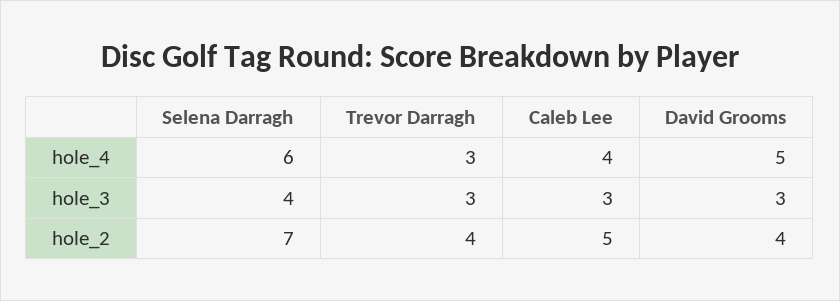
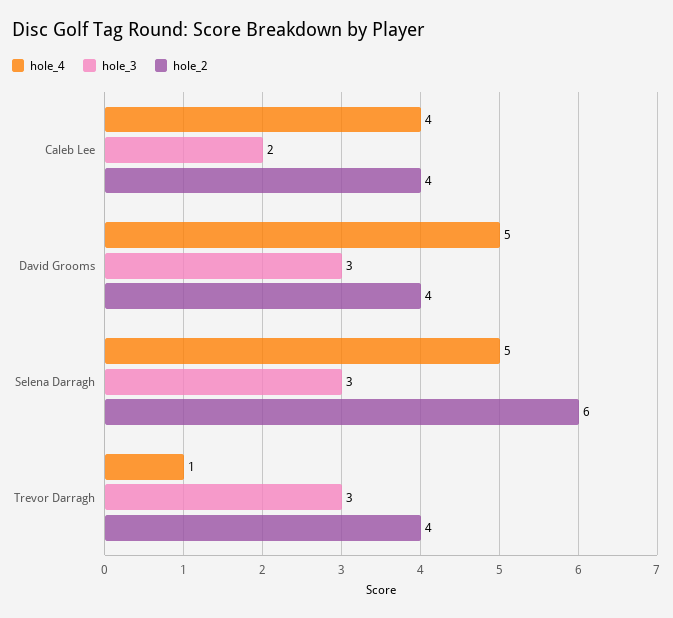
  {
    "hole_4": {
-     "Selena Darragh": 6,
+     "Selena Darragh": 5,
-     "Trevor Darragh": 3,
+     "Trevor Darragh": 1,
      "Caleb Lee": 4,
      "David Grooms": 5
    },
    "hole_3": {
-     "Selena Darragh": 4,
+     "Selena Darragh": 3,
      "Trevor Darragh": 3,
-     "Caleb Lee": 3,
+     "Caleb Lee": 2,
      "David Grooms": 3
    },
    "hole_2": {
-     "Selena Darragh": 7,
+     "Selena Darragh": 6,
      "Trevor Darragh": 4,
-     "Caleb Lee": 5,
+     "Caleb Lee": 4,
      "David Grooms": 4
    }
  }

